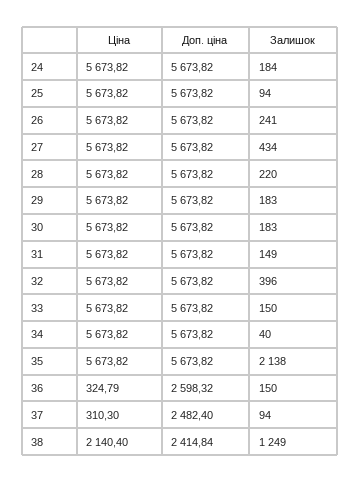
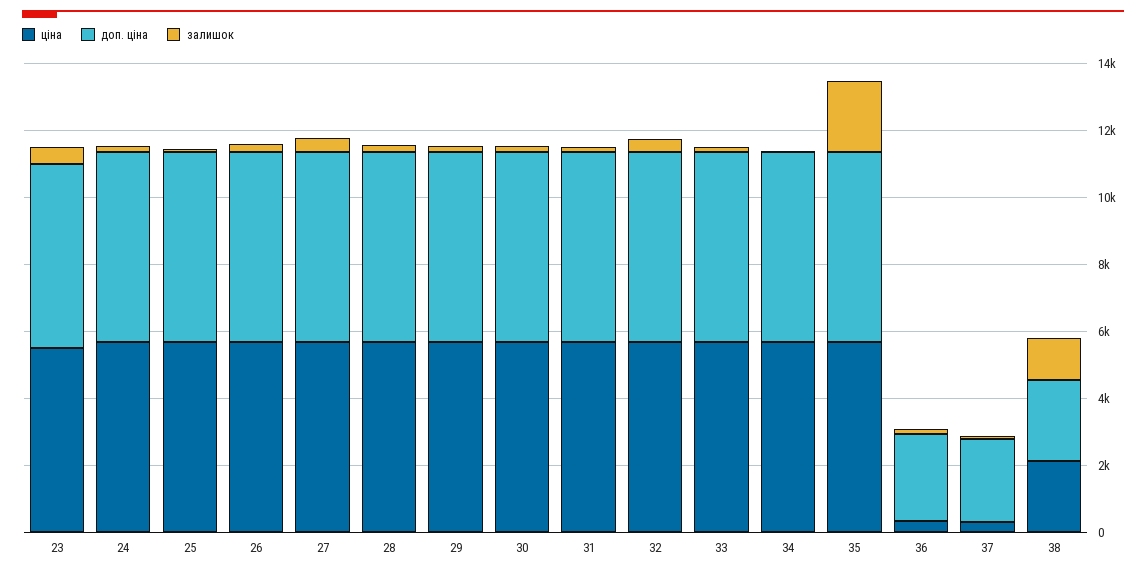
  {
    "Ціна": {
      "24": 5673.82,
      "25": 5673.82,
      "26": 5673.82,
      "27": 5673.82,
      "28": 5673.82,
      "29": 5673.82,
      "30": 5673.82,
      "31": 5673.82,
      "32": 5673.82,
      "33": 5673.82,
      "34": 5673.82,
      "35": 5673.82,
      "36": 324.79,
      "37": 310.3,
-     "38": 2140.4
+     "38": 2140.4,
+     "23": 5500
    },
    "Доп. ціна": {
      "24": 5673.82,
      "25": 5673.82,
      "26": 5673.82,
      "27": 5673.82,
      "28": 5673.82,
      "29": 5673.82,
      "30": 5673.82,
      "31": 5673.82,
      "32": 5673.82,
      "33": 5673.82,
      "34": 5673.82,
      "35": 5673.82,
      "36": 2598.32,
      "37": 2482.4,
-     "38": 2414.84
+     "38": 2414.84,
+     "23": 5500
    },
    "Залишок": {
      "24": 184,
      "25": 94,
      "26": 241,
      "27": 434,
      "28": 220,
      "29": 183,
      "30": 183,
      "31": 149,
      "32": 396,
      "33": 150,
      "34": 40,
      "35": 2138,
      "36": 150,
      "37": 94,
-     "38": 1249
+     "38": 1249,
+     "23": 500
    }
  }

